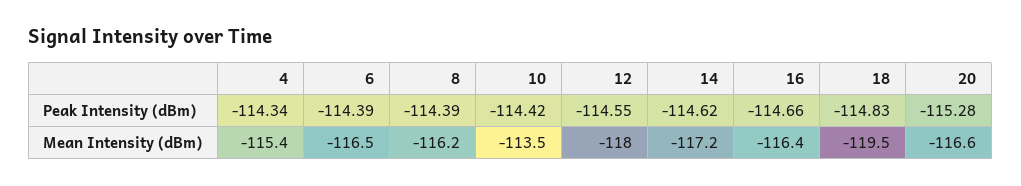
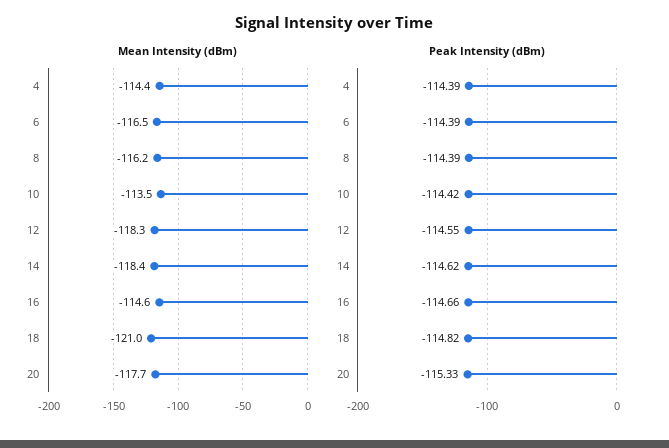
  {
    "Peak Intensity (dBm)": {
-     "4": -114.34,
+     "4": -114.39,
      "6": -114.39,
      "8": -114.39,
      "10": -114.42,
      "12": -114.55,
      "14": -114.62,
      "16": -114.66,
-     "18": -114.83,
+     "18": -114.82,
-     "20": -115.28
+     "20": -115.33
    },
    "Mean Intensity (dBm)": {
-     "4": -115.4,
+     "4": -114.4,
      "6": -116.5,
      "8": -116.2,
      "10": -113.5,
-     "12": -118,
+     "12": -118.3,
-     "14": -117.2,
+     "14": -118.4,
-     "16": -116.4,
+     "16": -114.6,
-     "18": -119.5,
+     "18": -121,
-     "20": -116.6
+     "20": -117.7
    }
  }

